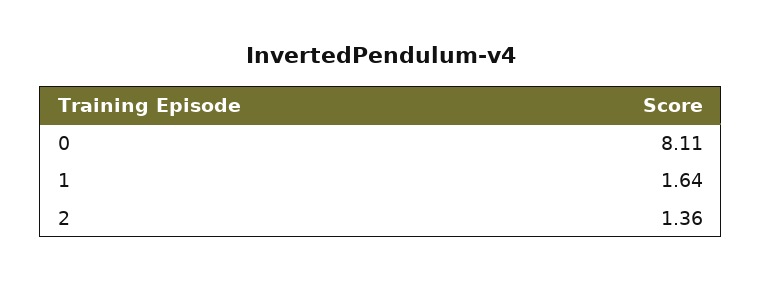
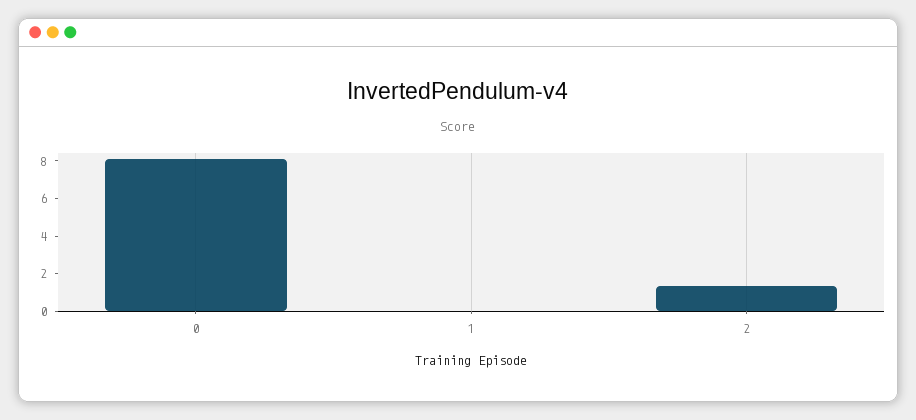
  {
    "0": 8.11,
-   "1": 1.64,
+   "1": 0,
    "2": 1.36
  }

